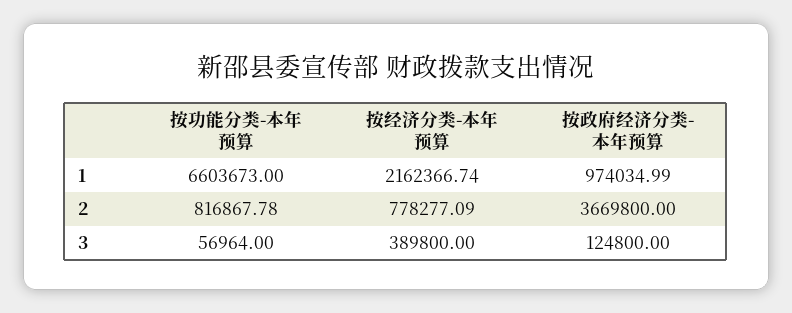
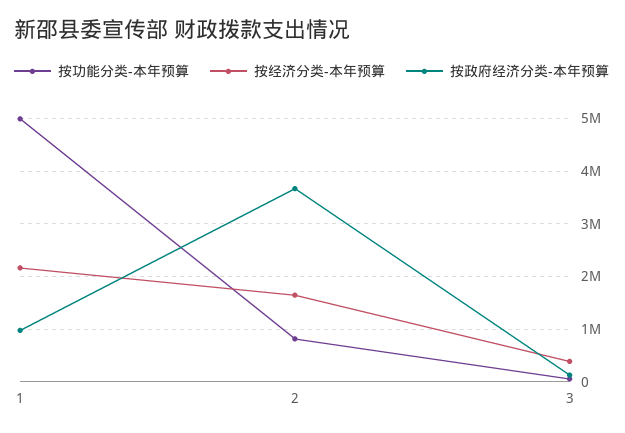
  {
    "按功能分类-本年预算": {
-     "1": 6603673,
+     "1": 5000000,
      "2": 816867.78,
      "3": 56964
    },
    "按经济分类-本年预算": {
      "1": 2162366.74,
-     "2": 778277.09,
+     "2": 1600000,
      "3": 389800
    },
    "按政府经济分类-本年预算": {
      "1": 974034.99,
      "2": 3669800,
      "3": 124800
    }
  }

